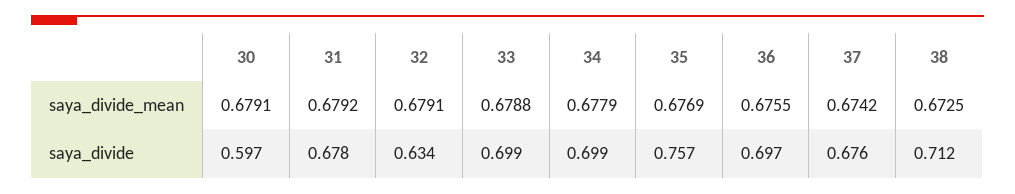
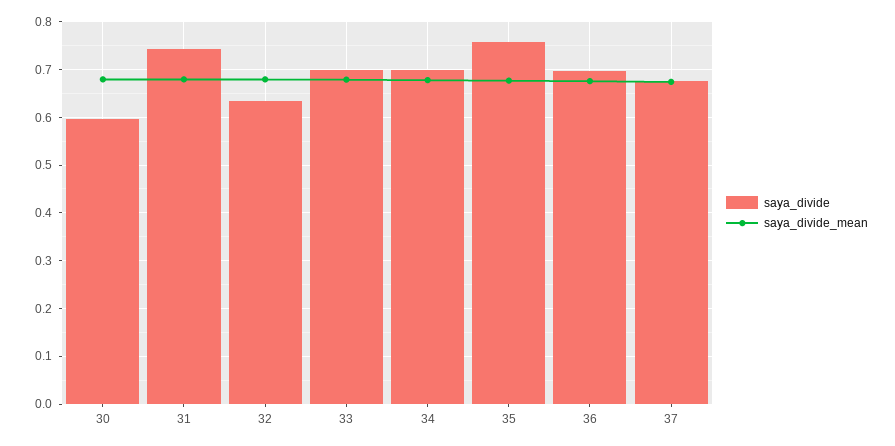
  {
    "saya_divide_mean": {
      "30": 0.6791,
      "31": 0.6792,
      "32": 0.6791,
      "33": 0.6788,
      "34": 0.6779,
      "35": 0.6769,
      "36": 0.6755,
-     "37": 0.6742,
+     "37": 0.6742
-     "38": 0.6725
    },
    "saya_divide": {
      "30": 0.597,
-     "31": 0.678,
+     "31": 0.74,
      "32": 0.634,
      "33": 0.699,
      "34": 0.699,
      "35": 0.757,
      "36": 0.697,
-     "37": 0.676,
+     "37": 0.676
-     "38": 0.712
    }
  }

